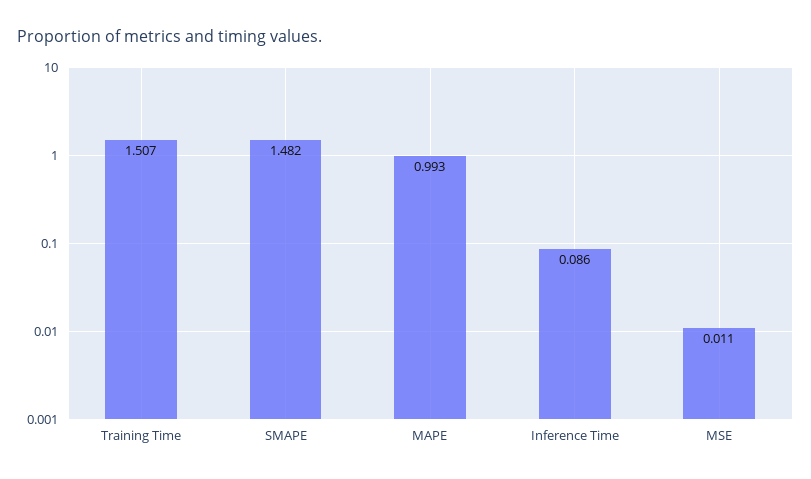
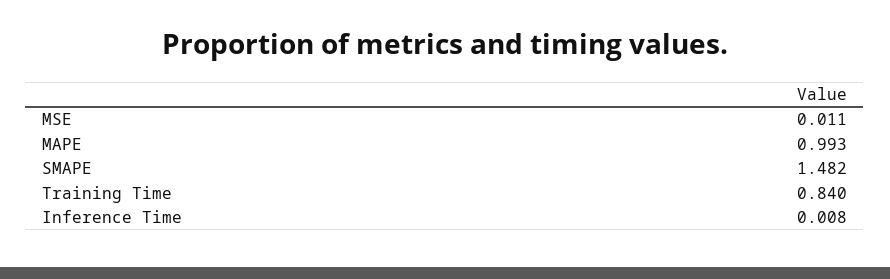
  {
-   "Training Time": 1.507,
+   "Training Time": 0.84,
    "SMAPE": 1.482,
    "MAPE": 0.993,
-   "Inference Time": 0.086,
+   "Inference Time": 0.008,
    "MSE": 0.011
  }

